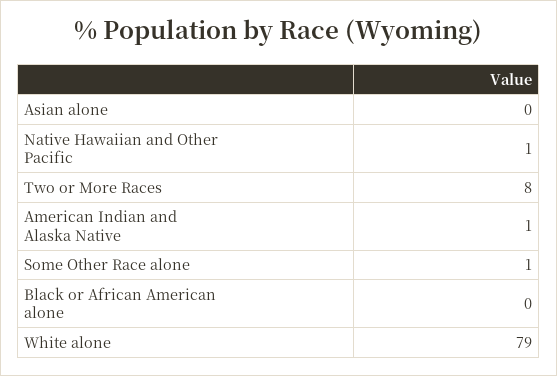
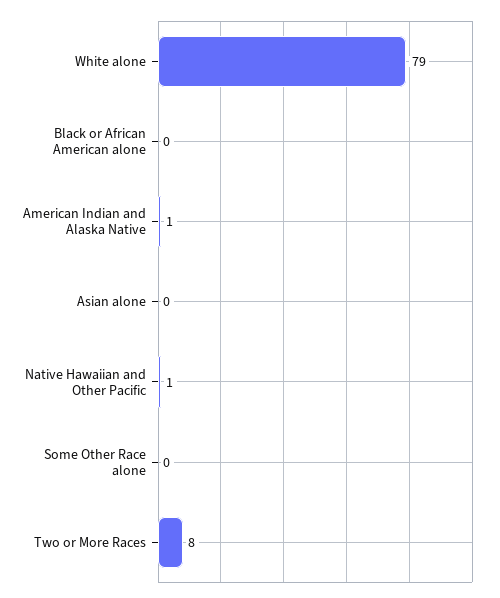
  {
    "Asian alone": 0,
    "Native Hawaiian and Other Pacific": 1,
    "Two or More Races": 8,
    "American Indian and Alaska Native": 1,
-   "Some Other Race alone": 1,
+   "Some Other Race alone": 0,
    "Black or African American alone": 0,
    "White alone": 79
  }

